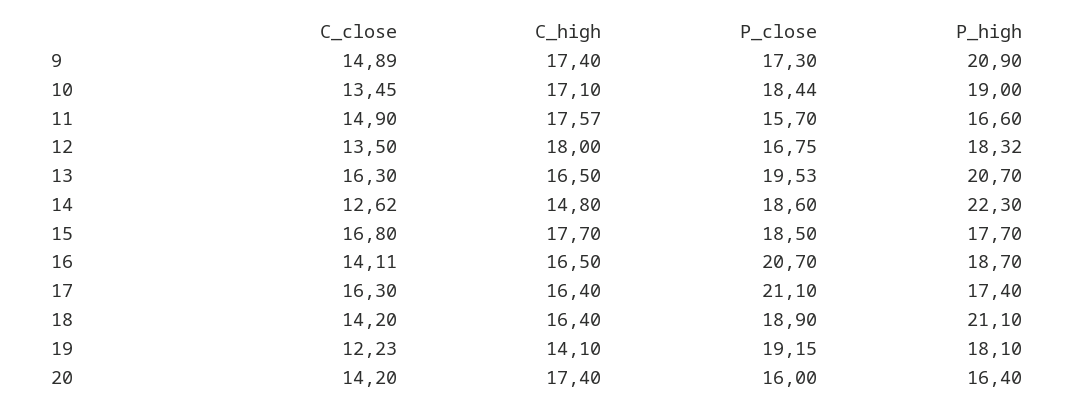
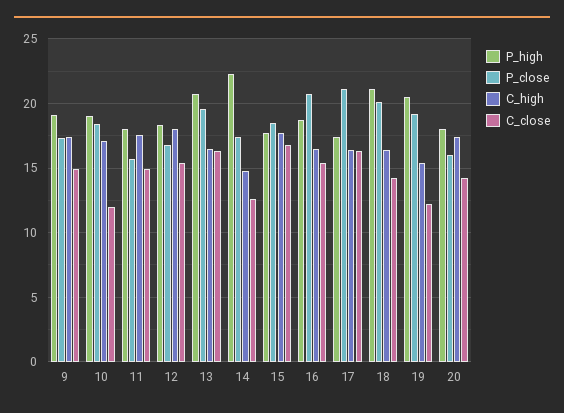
  {
    "C_close": {
      "9": 14.89,
-     "10": 13.45,
+     "10": 12,
      "11": 14.9,
-     "12": 13.5,
+     "12": 15.5,
      "13": 16.3,
      "14": 12.62,
      "15": 16.8,
-     "16": 14.11,
+     "16": 15.5,
      "17": 16.3,
      "18": 14.2,
      "19": 12.23,
      "20": 14.2
    },
    "C_high": {
      "9": 17.4,
      "10": 17.1,
      "11": 17.57,
      "12": 18,
      "13": 16.5,
      "14": 14.8,
      "15": 17.7,
      "16": 16.5,
      "17": 16.4,
      "18": 16.4,
-     "19": 14.1,
+     "19": 15.5,
      "20": 17.4
    },
    "P_close": {
      "9": 17.3,
      "10": 18.44,
      "11": 15.7,
      "12": 16.75,
      "13": 19.53,
-     "14": 18.6,
+     "14": 17.5,
      "15": 18.5,
      "16": 20.7,
      "17": 21.1,
-     "18": 18.9,
+     "18": 20,
      "19": 19.15,
      "20": 16
    },
    "P_high": {
-     "9": 20.9,
+     "9": 19,
      "10": 19,
-     "11": 16.6,
+     "11": 18,
      "12": 18.32,
      "13": 20.7,
      "14": 22.3,
      "15": 17.7,
      "16": 18.7,
      "17": 17.4,
      "18": 21.1,
-     "19": 18.1,
+     "19": 20.5,
-     "20": 16.4
+     "20": 18
    }
  }

